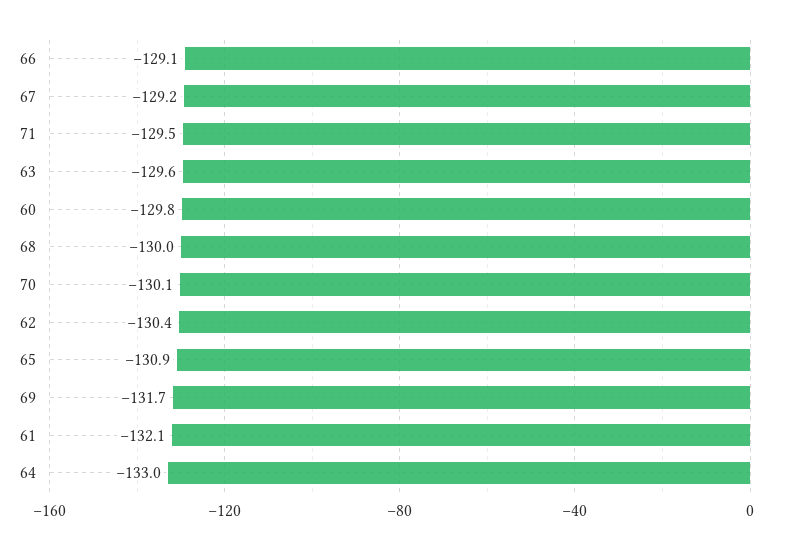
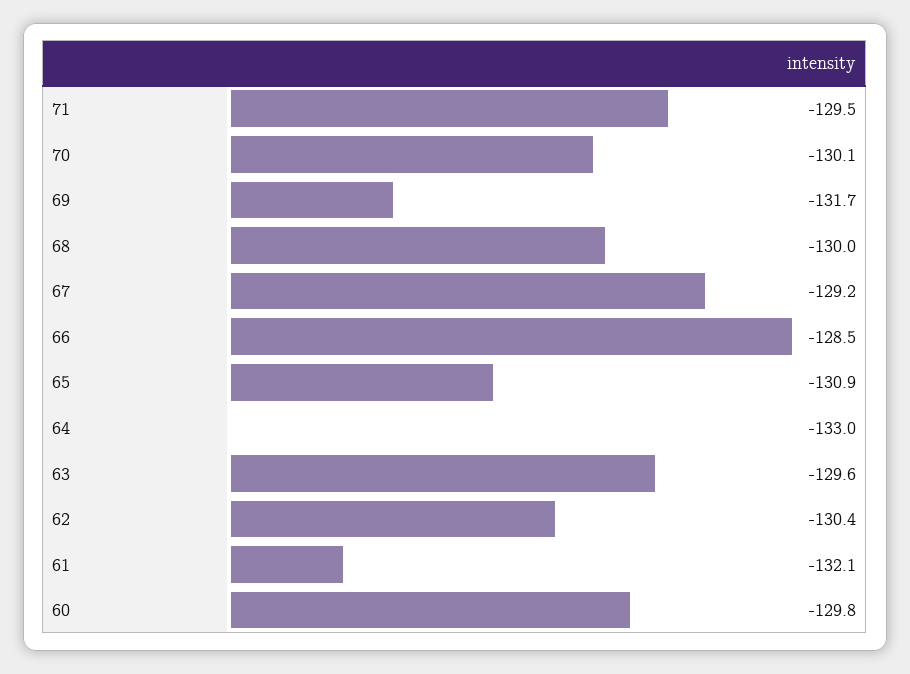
  {
-   "66": -129.1,
+   "66": -128.5,
    "67": -129.2,
    "71": -129.5,
    "63": -129.6,
    "60": -129.8,
    "68": -130,
    "70": -130.1,
    "62": -130.4,
    "65": -130.9,
    "69": -131.7,
    "61": -132.1,
    "64": -133
  }

